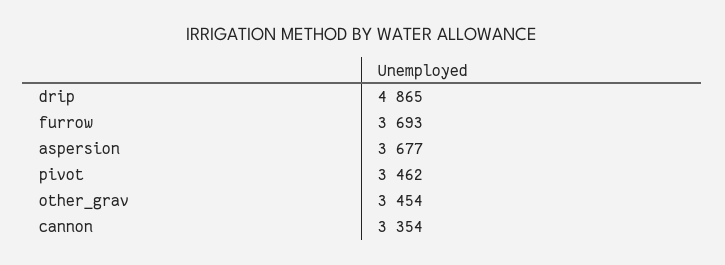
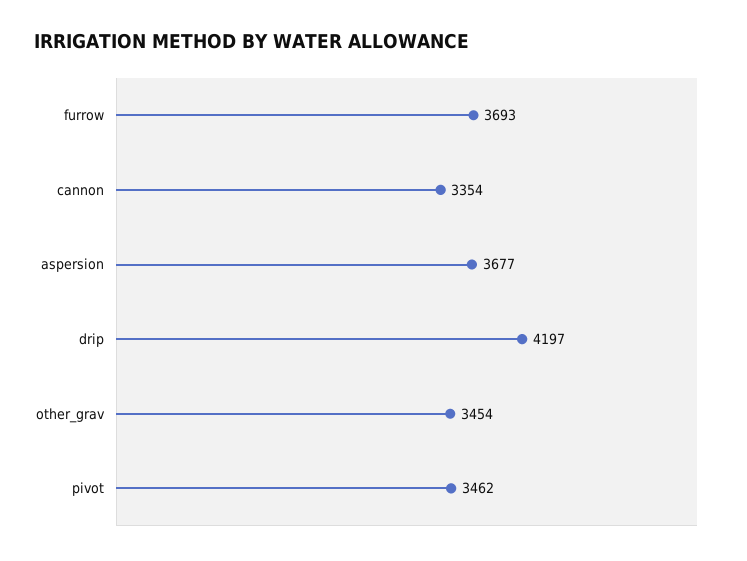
  {
-   "drip": 4865,
+   "drip": 4197,
    "furrow": 3693,
    "aspersion": 3677,
    "pivot": 3462,
    "other_grav": 3454,
    "cannon": 3354
  }

